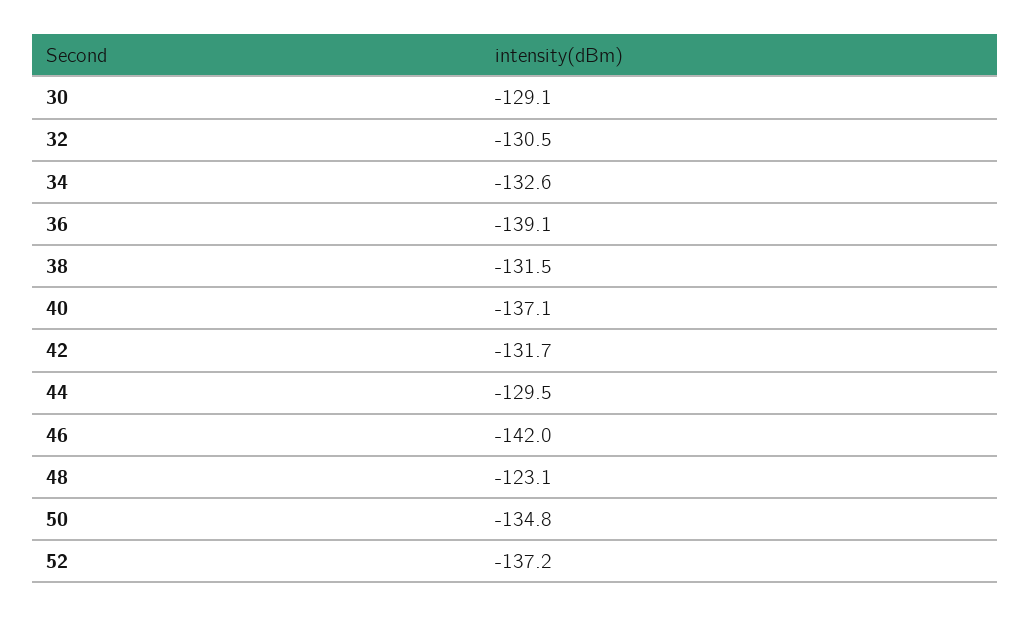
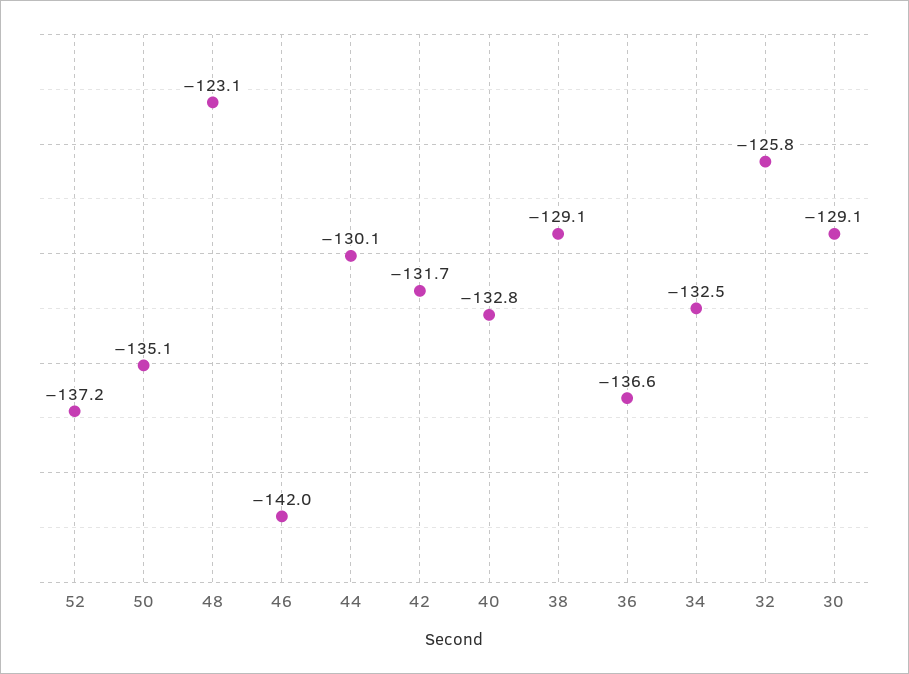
  {
    "30": -129.1,
-   "32": -130.5,
+   "32": -125.8,
-   "34": -132.6,
+   "34": -132.5,
-   "36": -139.1,
+   "36": -136.6,
-   "38": -131.5,
+   "38": -129.1,
-   "40": -137.1,
+   "40": -132.8,
    "42": -131.7,
-   "44": -129.5,
+   "44": -130.1,
    "46": -142,
    "48": -123.1,
-   "50": -134.8,
+   "50": -135.1,
    "52": -137.2
  }

